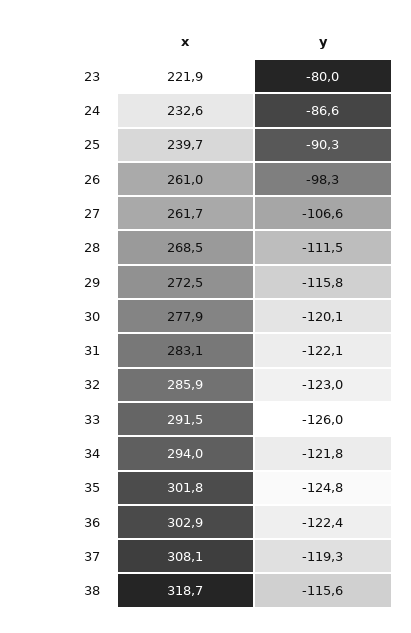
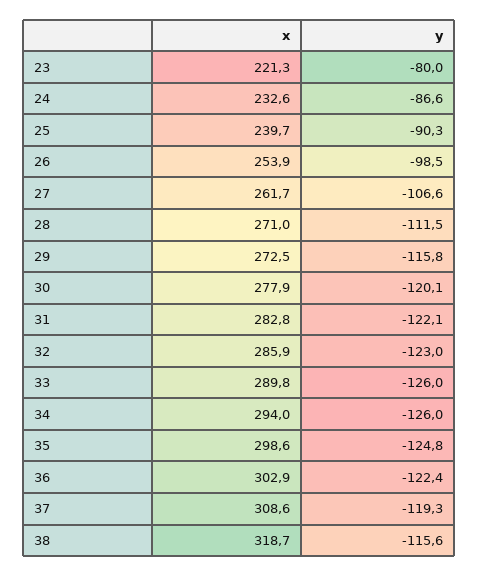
  {
    "x": {
-     "23": 221.9,
+     "23": 221.3,
      "24": 232.6,
      "25": 239.7,
-     "26": 261,
+     "26": 253.9,
      "27": 261.7,
-     "28": 268.5,
+     "28": 271,
      "29": 272.5,
      "30": 277.9,
-     "31": 283.1,
+     "31": 282.8,
      "32": 285.9,
-     "33": 291.5,
+     "33": 289.8,
      "34": 294,
-     "35": 301.8,
+     "35": 298.6,
      "36": 302.9,
-     "37": 308.1,
+     "37": 308.6,
      "38": 318.7
    },
    "y": {
      "23": -80,
      "24": -86.6,
      "25": -90.3,
-     "26": -98.3,
+     "26": -98.5,
      "27": -106.6,
      "28": -111.5,
      "29": -115.8,
      "30": -120.1,
      "31": -122.1,
      "32": -123,
      "33": -126,
-     "34": -121.8,
+     "34": -126,
      "35": -124.8,
      "36": -122.4,
      "37": -119.3,
      "38": -115.6
    }
  }

